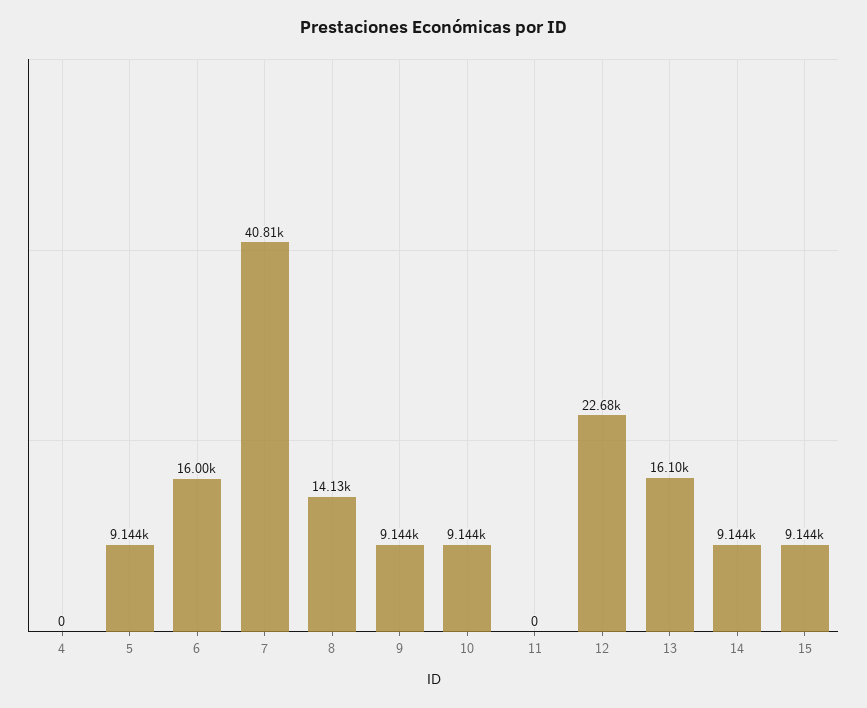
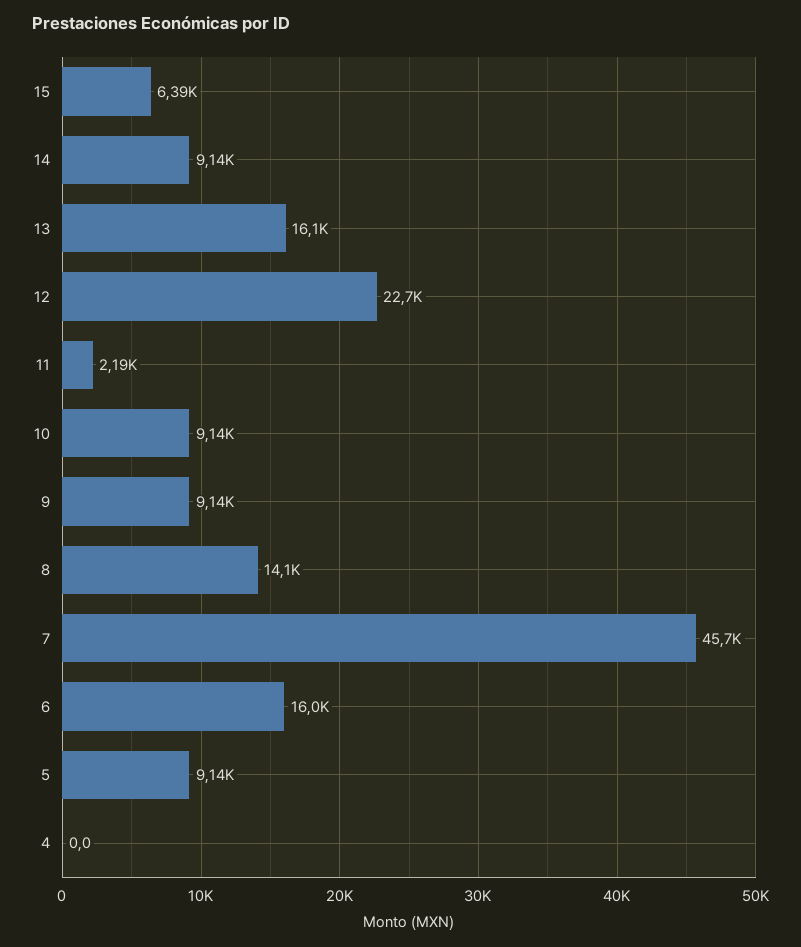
  {
    "4": 0,
    "5": 9144,
    "6": 16000,
-   "7": 40810,
+   "7": 45700,
    "8": 14130,
    "9": 9144,
    "10": 9144,
-   "11": 0,
+   "11": 2190,
    "12": 22680,
    "13": 16100,
    "14": 9144,
-   "15": 9144
+   "15": 6390
  }

